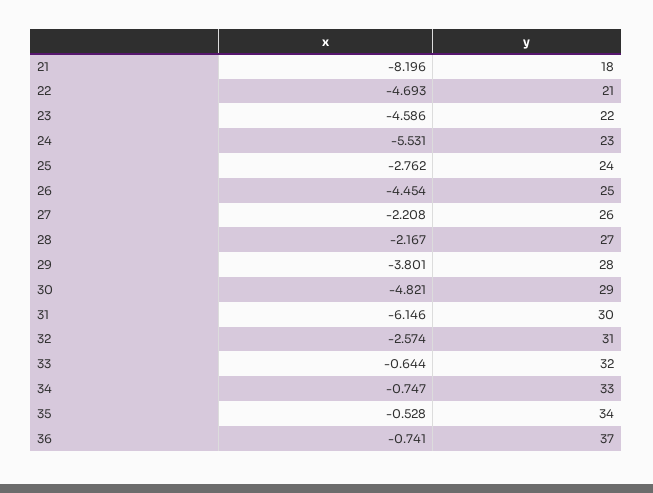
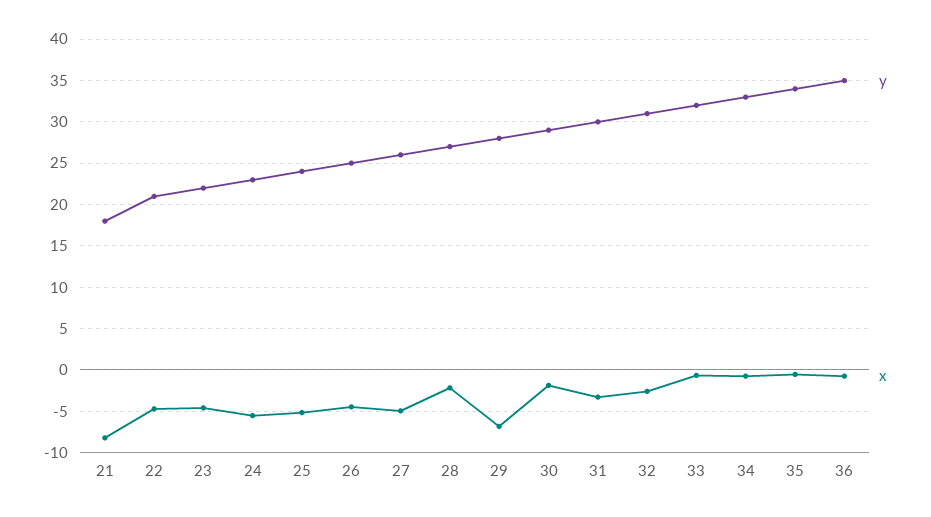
  {
    "x": {
      "21": -8.196,
      "22": -4.693,
      "23": -4.586,
      "24": -5.531,
-     "25": -2.762,
+     "25": -5,
      "26": -4.454,
-     "27": -2.208,
+     "27": -5,
      "28": -2.167,
-     "29": -3.801,
+     "29": -7,
-     "30": -4.821,
+     "30": -2,
-     "31": -6.146,
+     "31": -3,
      "32": -2.574,
      "33": -0.644,
      "34": -0.747,
      "35": -0.528,
      "36": -0.741
    },
    "y": {
      "21": 18,
      "22": 21,
      "23": 22,
      "24": 23,
      "25": 24,
      "26": 25,
      "27": 26,
      "28": 27,
      "29": 28,
      "30": 29,
      "31": 30,
      "32": 31,
      "33": 32,
      "34": 33,
      "35": 34,
-     "36": 37
+     "36": 35
    }
  }

